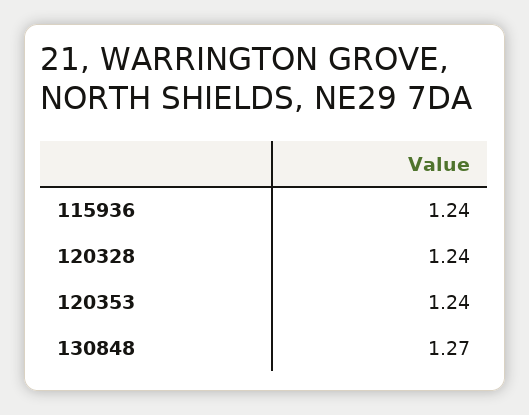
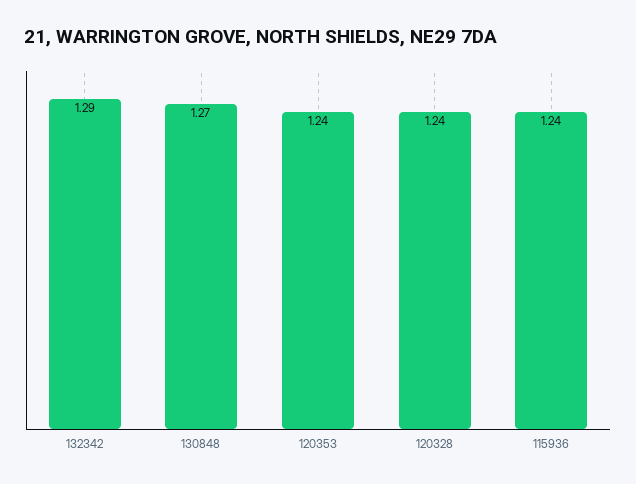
  {
    "115936": 1.24,
    "120328": 1.24,
    "120353": 1.24,
-   "130848": 1.27
+   "130848": 1.27,
+   "132342": 1.29
  }

